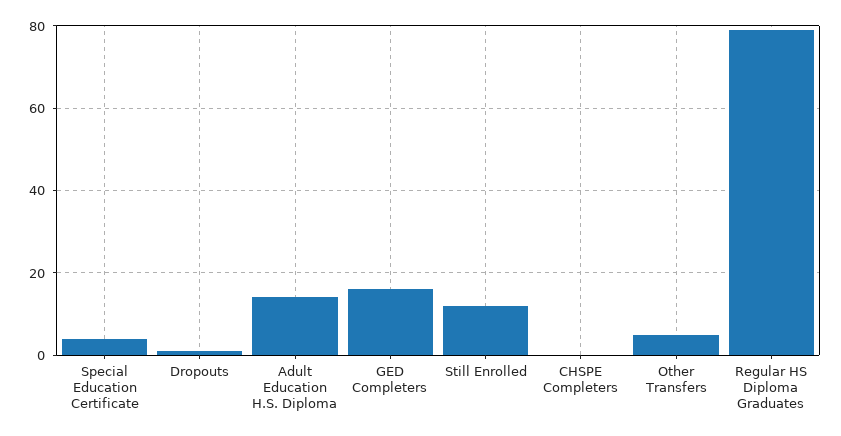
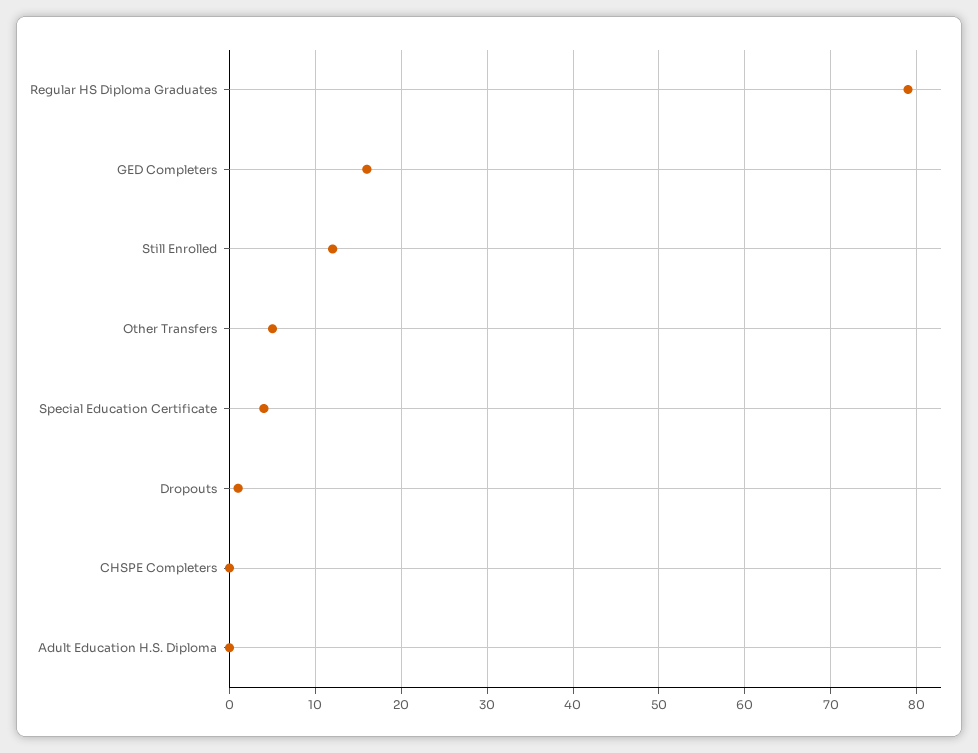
  {
    "Special Education Certificate": 4,
    "Dropouts": 1,
-   "Adult Education H.S. Diploma": 15,
+   "Adult Education H.S. Diploma": 0,
    "GED Completers": 16,
    "Still Enrolled": 12,
    "CHSPE Completers": 0,
    "Other Transfers": 5,
    "Regular HS Diploma Graduates": 79
  }

